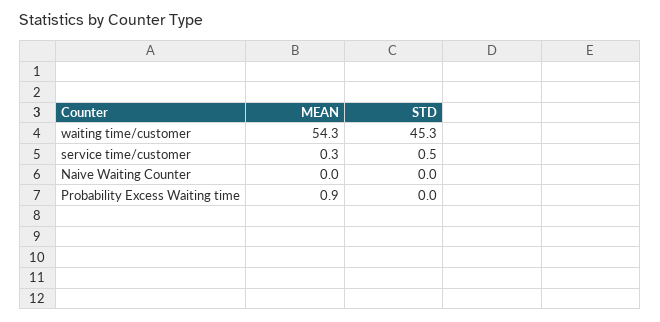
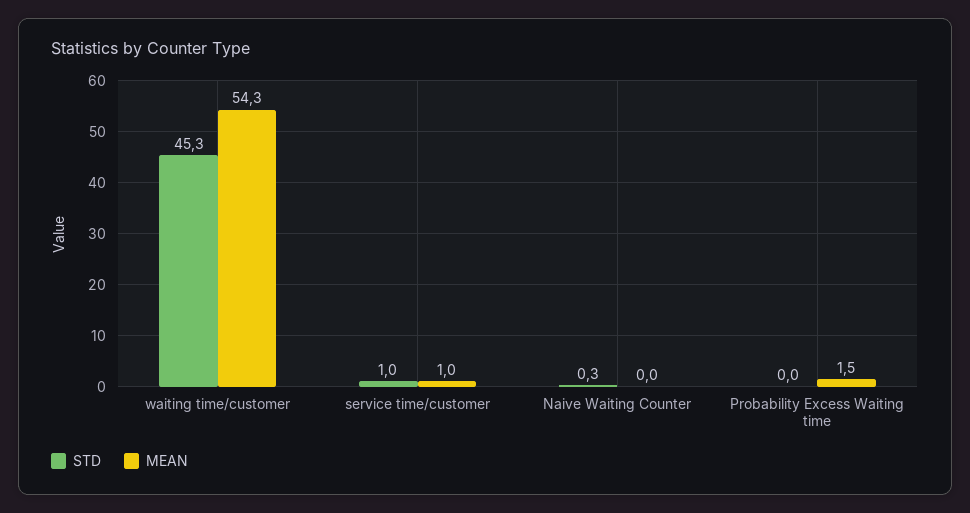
  {
    "MEAN": {
      "waiting time/customer": 54.3,
-     "service time/customer": 0.3,
+     "service time/customer": 1,
      "Naive Waiting Counter": 0,
-     "Probability Excess Waiting time": 0.9
+     "Probability Excess Waiting time": 1.5
    },
    "STD": {
      "waiting time/customer": 45.3,
-     "service time/customer": 0.5,
+     "service time/customer": 1,
-     "Naive Waiting Counter": 0,
+     "Naive Waiting Counter": 0.3,
      "Probability Excess Waiting time": 0
    }
  }

